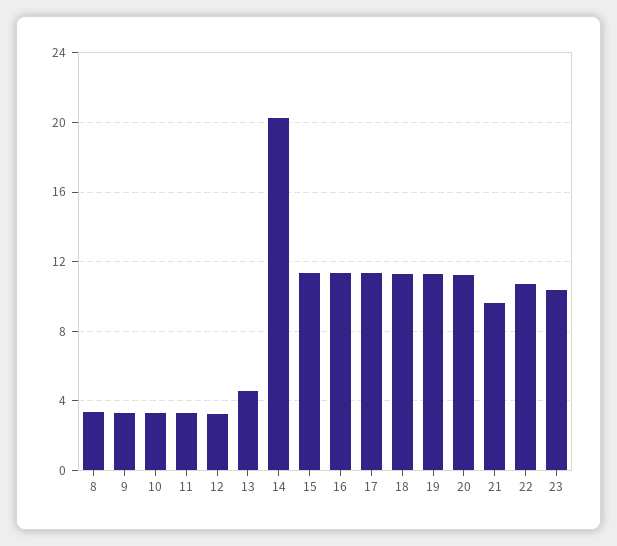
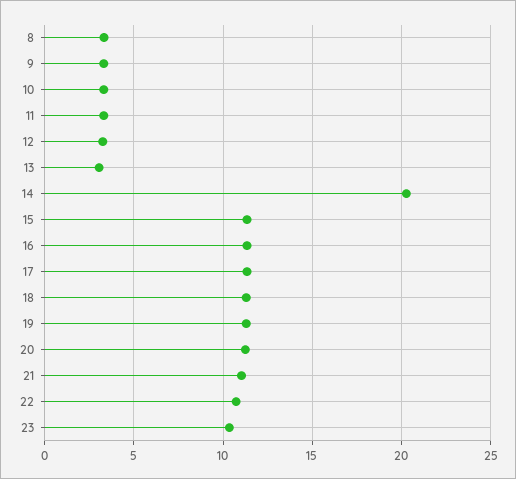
  {
    "8": 3.5,
    "9": 3.5,
    "10": 3.5,
    "11": 3.5,
    "12": 3.5,
-   "13": 4.5,
+   "13": 3,
    "14": 20.5,
    "15": 11.5,
    "16": 11.5,
    "17": 11.5,
    "18": 11.5,
    "19": 11.5,
    "20": 11.5,
-   "21": 9.5,
+   "21": 11,
    "22": 10.5,
    "23": 10.5
  }

